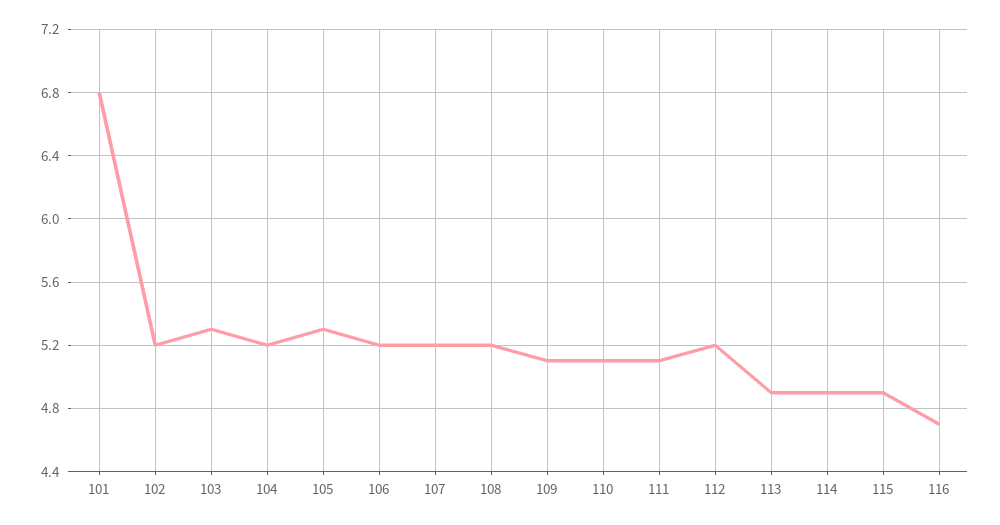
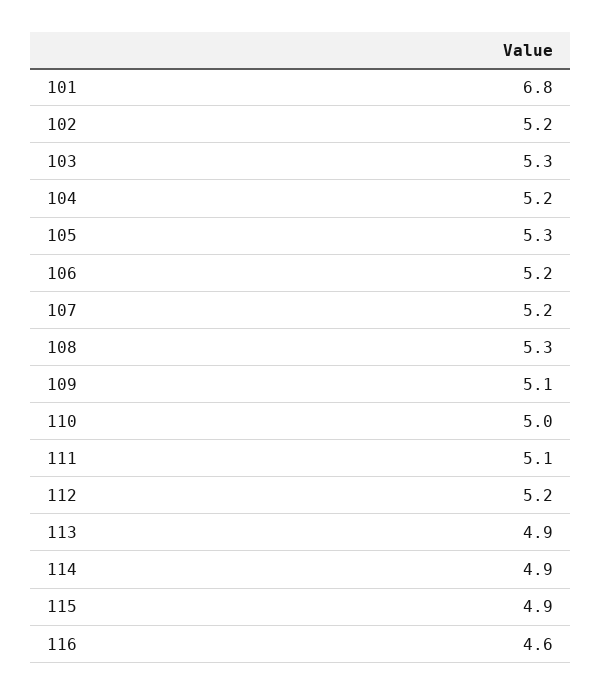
  {
    "101": 6.8,
    "102": 5.2,
    "103": 5.3,
    "104": 5.2,
    "105": 5.3,
    "106": 5.2,
    "107": 5.2,
-   "108": 5.2,
+   "108": 5.3,
    "109": 5.1,
-   "110": 5.1,
+   "110": 5,
    "111": 5.1,
    "112": 5.2,
    "113": 4.9,
    "114": 4.9,
    "115": 4.9,
-   "116": 4.7
+   "116": 4.6
  }

